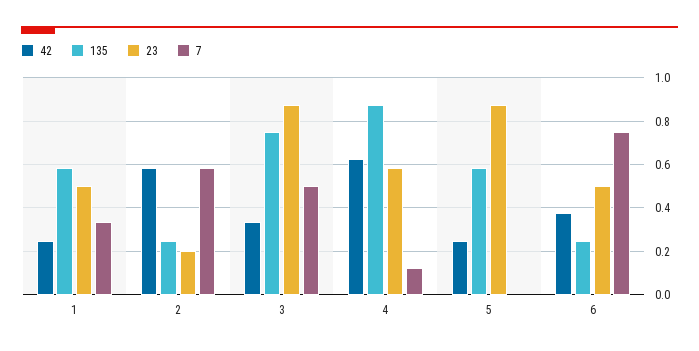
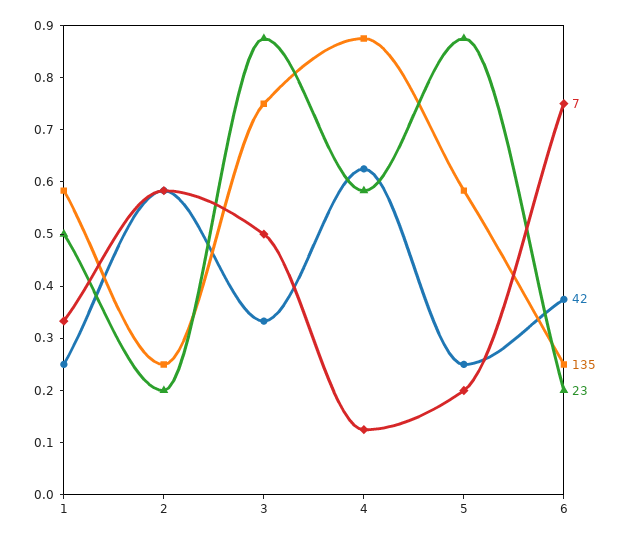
  {
    "42": {
      "1": 0.26,
      "2": 0.58,
      "3": 0.34,
      "4": 0.62,
      "5": 0.26,
      "6": 0.38
    },
    "135": {
      "1": 0.58,
      "2": 0.26,
      "3": 0.76,
      "4": 0.88,
      "5": 0.58,
      "6": 0.26
    },
    "23": {
      "1": 0.5,
      "2": 0.2,
      "3": 0.88,
      "4": 0.58,
      "5": 0.88,
-     "6": 0.5
+     "6": 0.2
    },
    "7": {
      "1": 0.34,
      "2": 0.58,
      "3": 0.5,
      "4": 0.12,
-     "5": 0,
+     "5": 0.2,
      "6": 0.76
    }
  }

